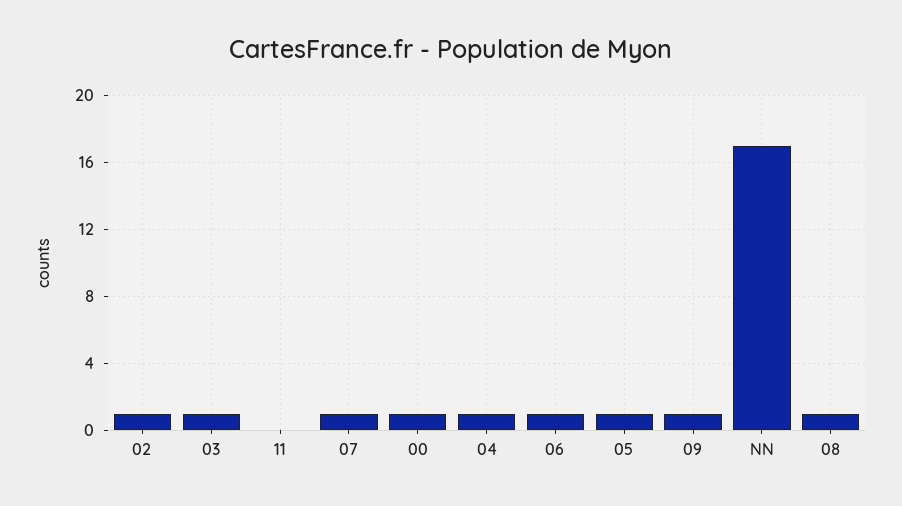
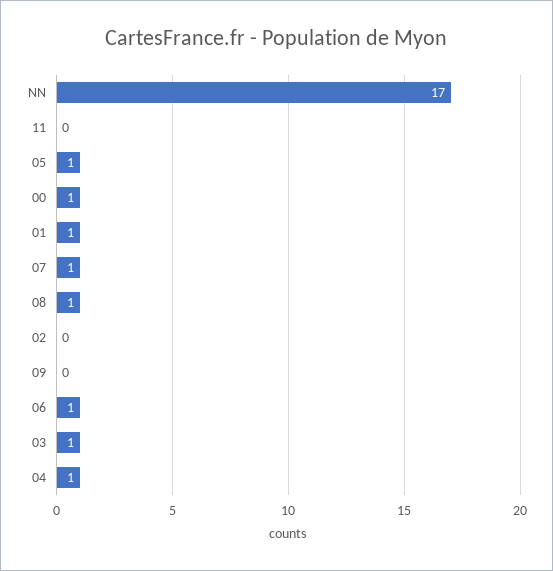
  {
-   "02": 1,
+   "02": 0,
    "03": 1,
    "11": 0,
    "07": 1,
    "00": 1,
    "04": 1,
    "06": 1,
    "05": 1,
-   "09": 1,
+   "09": 0,
    "NN": 17,
-   "08": 1
+   "08": 1,
+   "01": 1
  }

